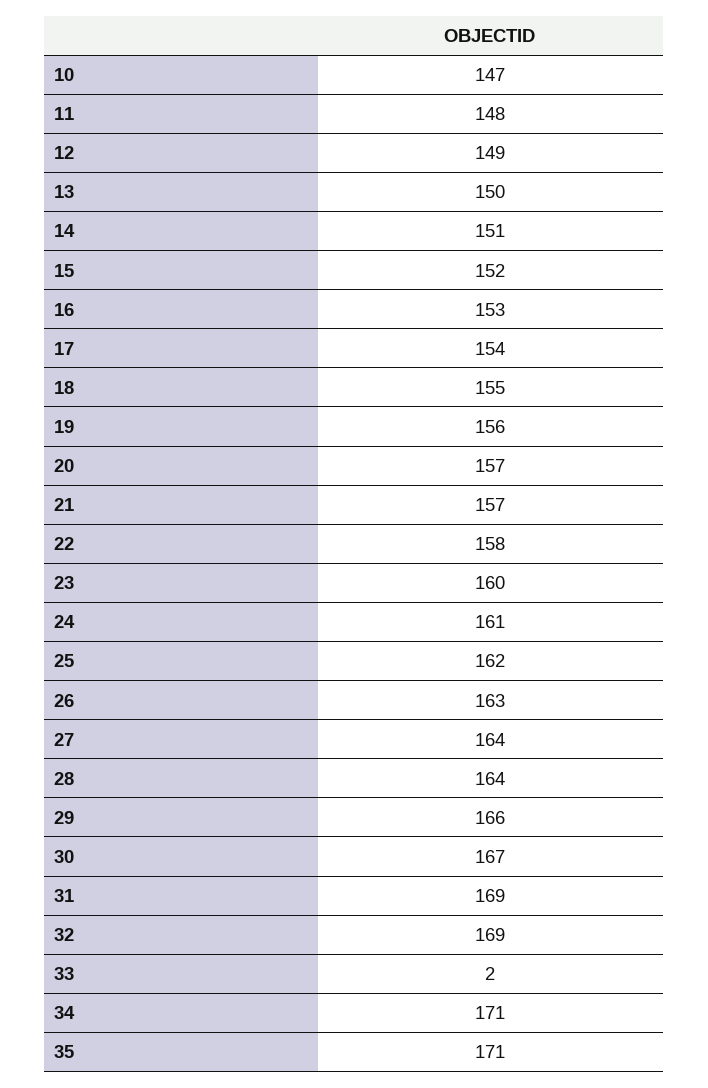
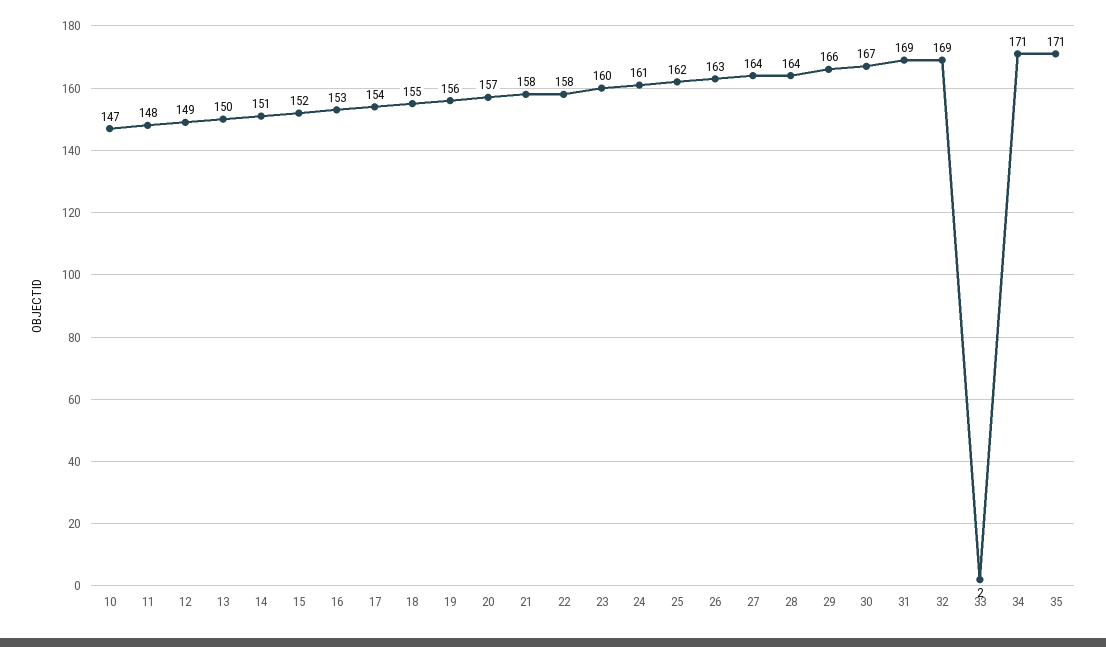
  {
    "10": 147,
    "11": 148,
    "12": 149,
    "13": 150,
    "14": 151,
    "15": 152,
    "16": 153,
    "17": 154,
    "18": 155,
    "19": 156,
    "20": 157,
-   "21": 157,
+   "21": 158,
    "22": 158,
    "23": 160,
    "24": 161,
    "25": 162,
    "26": 163,
    "27": 164,
    "28": 164,
    "29": 166,
    "30": 167,
    "31": 169,
    "32": 169,
    "33": 2,
    "34": 171,
    "35": 171
  }

